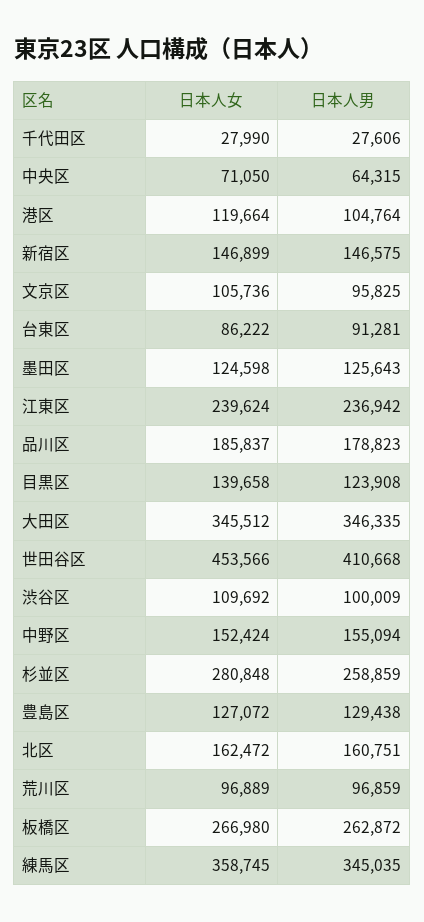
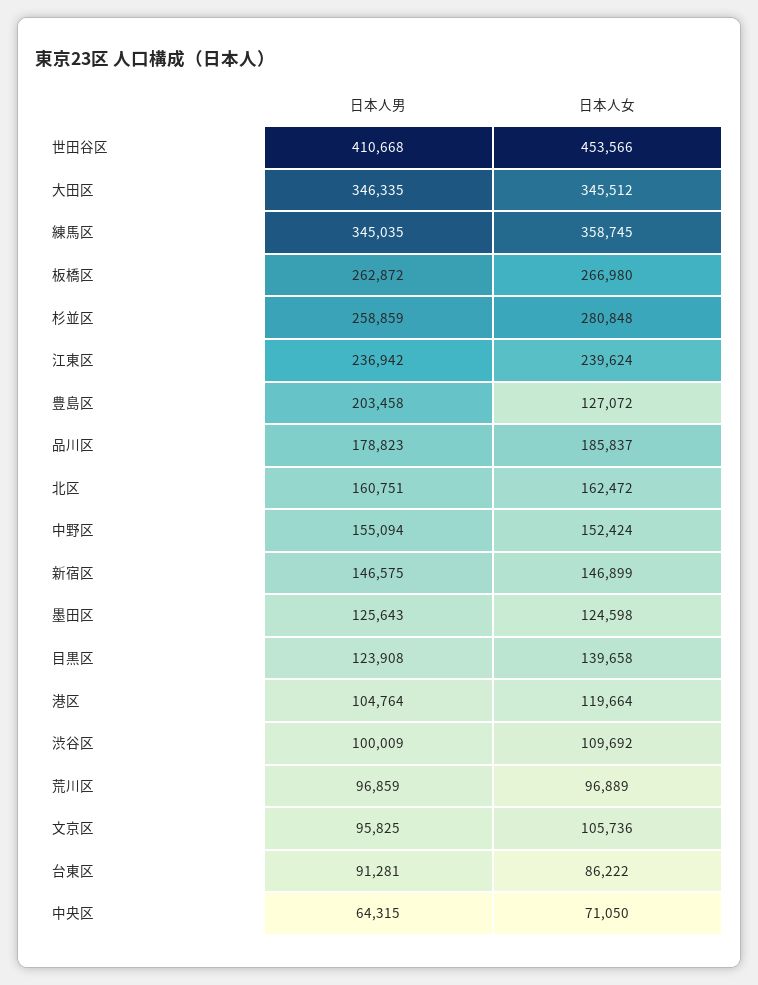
  {
    "日本人女": {
-     "千代田区": 27990,
      "中央区": 71050,
      "港区": 119664,
      "新宿区": 146899,
      "文京区": 105736,
      "台東区": 86222,
      "墨田区": 124598,
      "江東区": 239624,
      "品川区": 185837,
      "目黒区": 139658,
      "大田区": 345512,
      "世田谷区": 453566,
      "渋谷区": 109692,
      "中野区": 152424,
      "杉並区": 280848,
      "豊島区": 127072,
      "北区": 162472,
      "荒川区": 96889,
      "板橋区": 266980,
      "練馬区": 358745
    },
    "日本人男": {
-     "千代田区": 27606,
      "中央区": 64315,
      "港区": 104764,
      "新宿区": 146575,
      "文京区": 95825,
      "台東区": 91281,
      "墨田区": 125643,
      "江東区": 236942,
      "品川区": 178823,
      "目黒区": 123908,
      "大田区": 346335,
      "世田谷区": 410668,
      "渋谷区": 100009,
      "中野区": 155094,
      "杉並区": 258859,
-     "豊島区": 129438,
+     "豊島区": 203458,
      "北区": 160751,
      "荒川区": 96859,
      "板橋区": 262872,
      "練馬区": 345035
    }
  }

